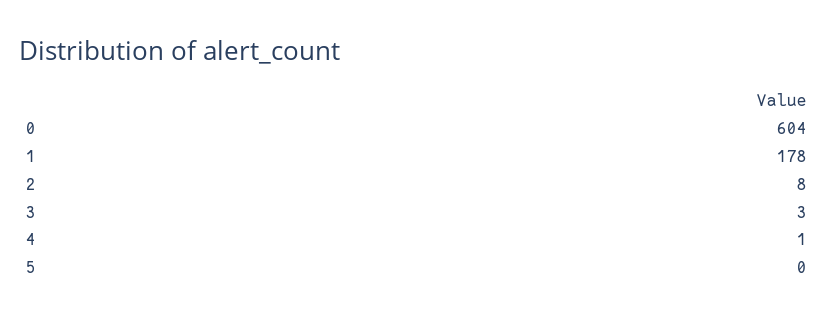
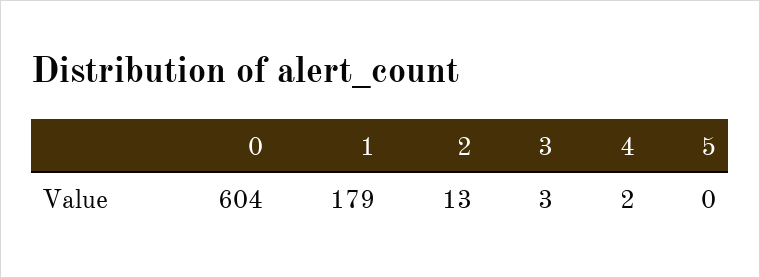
  {
    "0": 604,
-   "1": 178,
+   "1": 179,
-   "2": 8,
+   "2": 13,
    "3": 3,
-   "4": 1,
+   "4": 2,
    "5": 0
  }

